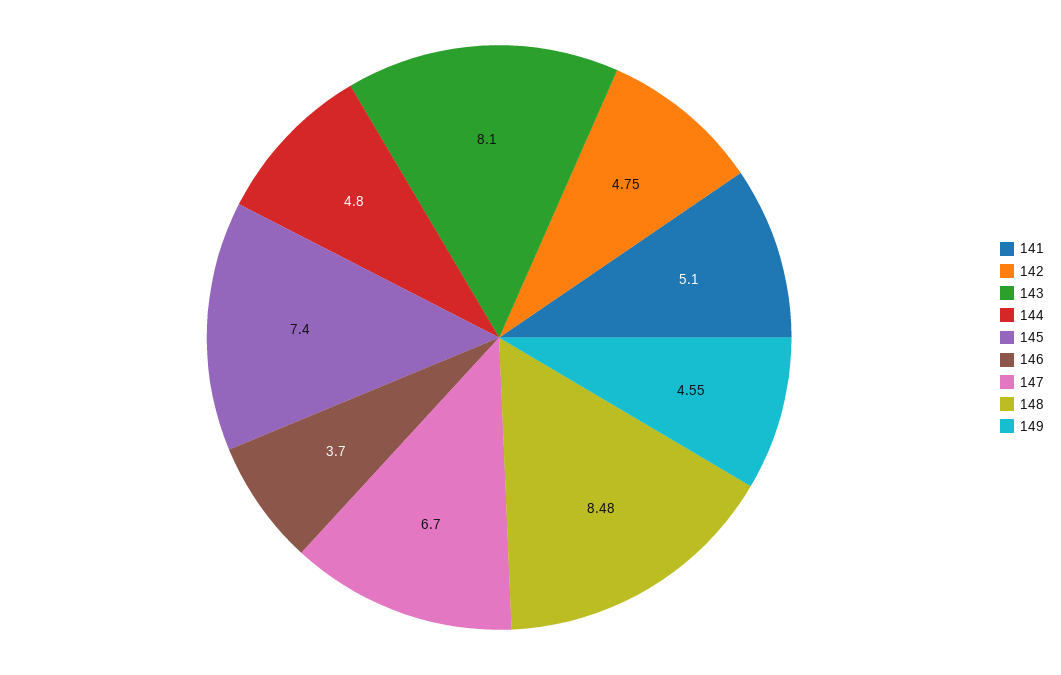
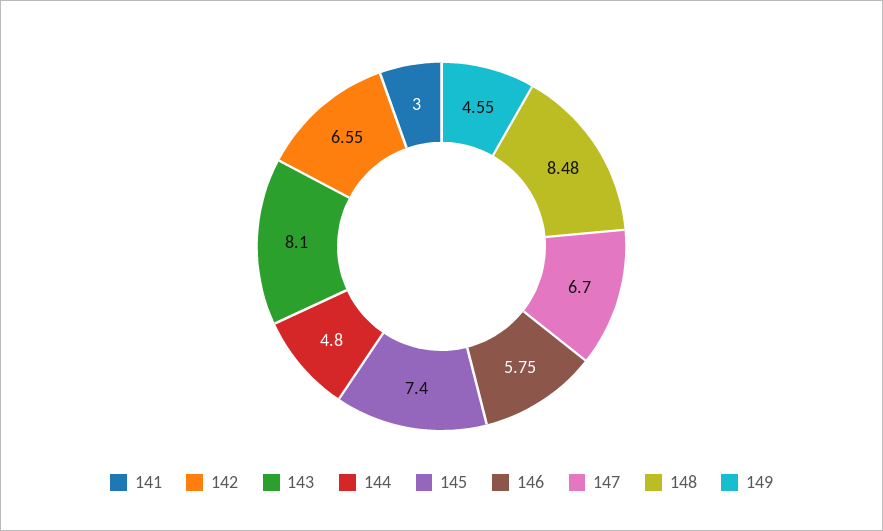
  {
-   "141": 5.1,
+   "141": 3,
-   "142": 4.75,
+   "142": 6.55,
    "143": 8.1,
    "144": 4.8,
    "145": 7.4,
-   "146": 3.7,
+   "146": 5.75,
    "147": 6.7,
    "148": 8.48,
    "149": 4.55
  }

